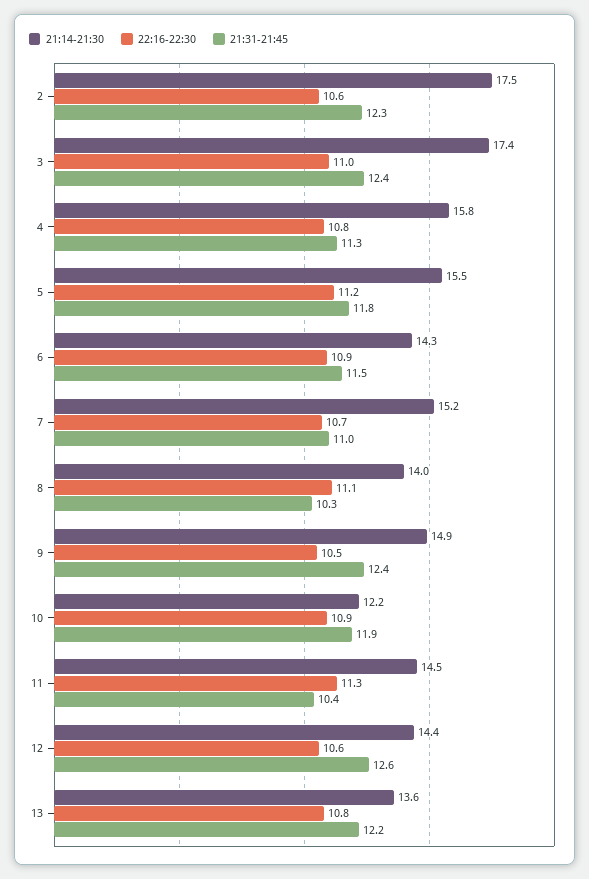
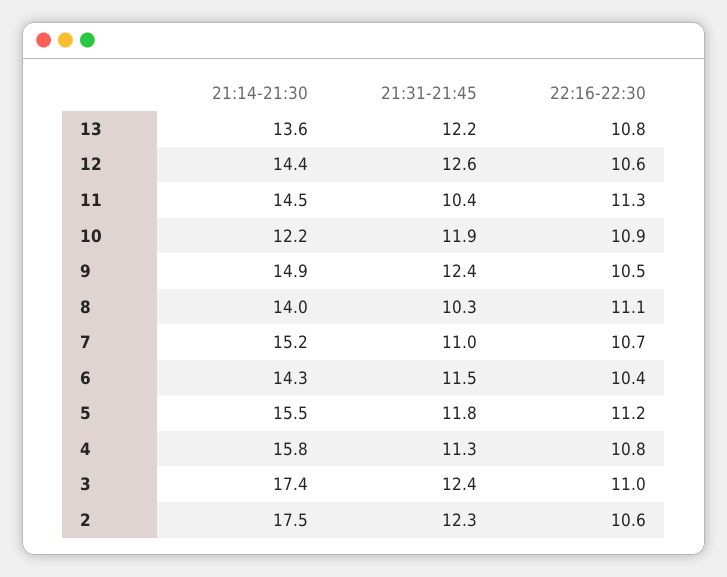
  {
    "21:14-21:30": {
      "2": 17.5,
      "3": 17.4,
      "4": 15.8,
      "5": 15.5,
      "6": 14.3,
      "7": 15.2,
      "8": 14,
      "9": 14.9,
      "10": 12.2,
      "11": 14.5,
      "12": 14.4,
      "13": 13.6
    },
    "22:16-22:30": {
      "2": 10.6,
      "3": 11,
      "4": 10.8,
      "5": 11.2,
-     "6": 10.9,
+     "6": 10.4,
      "7": 10.7,
      "8": 11.1,
      "9": 10.5,
      "10": 10.9,
      "11": 11.3,
      "12": 10.6,
      "13": 10.8
    },
    "21:31-21:45": {
      "2": 12.3,
      "3": 12.4,
      "4": 11.3,
      "5": 11.8,
      "6": 11.5,
      "7": 11,
      "8": 10.3,
      "9": 12.4,
      "10": 11.9,
      "11": 10.4,
      "12": 12.6,
      "13": 12.2
    }
  }

